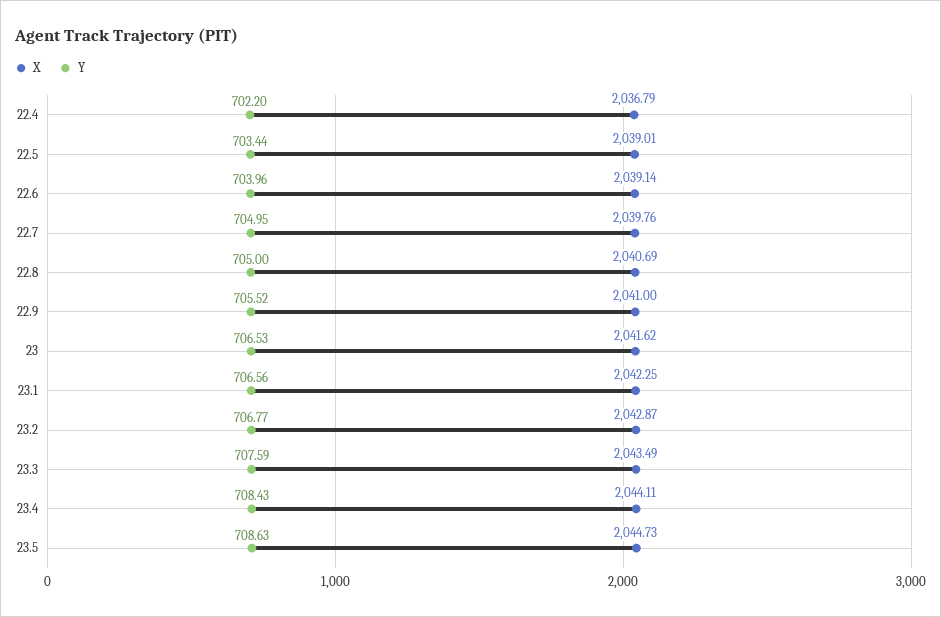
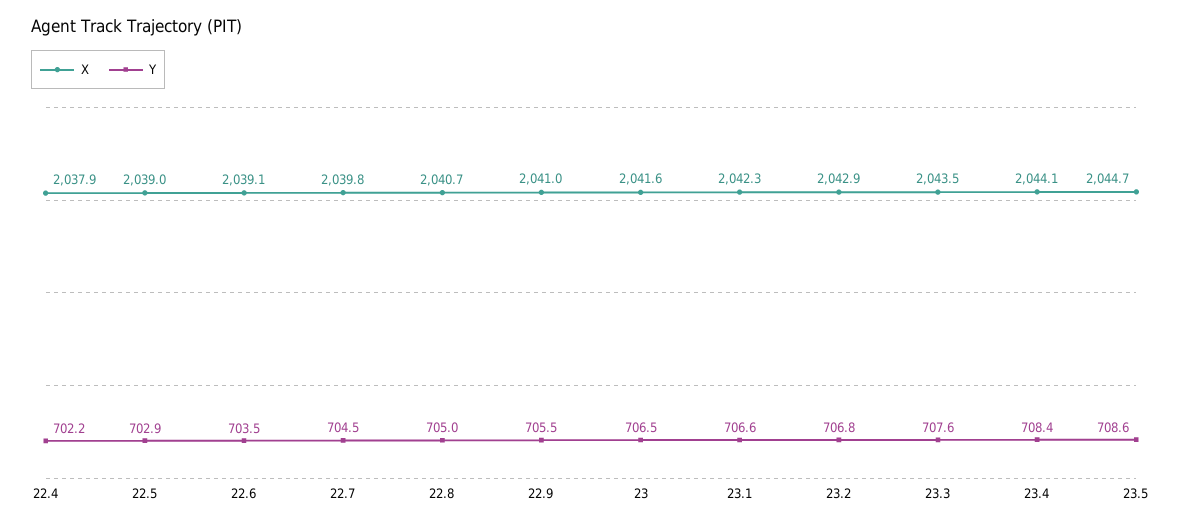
  {
    "X": {
-     "22.4": 2036.79,
+     "22.4": 2037.9,
      "22.5": 2039.01,
      "22.6": 2039.14,
      "22.7": 2039.76,
      "22.8": 2040.69,
      "22.9": 2041,
      "23": 2041.62,
      "23.1": 2042.25,
      "23.2": 2042.87,
      "23.3": 2043.49,
      "23.4": 2044.11,
      "23.5": 2044.73
    },
    "Y": {
      "22.4": 702.2,
-     "22.5": 703.44,
+     "22.5": 702.9,
-     "22.6": 703.96,
+     "22.6": 703.5,
-     "22.7": 704.95,
+     "22.7": 704.5,
      "22.8": 705,
      "22.9": 705.52,
      "23": 706.53,
      "23.1": 706.56,
      "23.2": 706.77,
      "23.3": 707.59,
      "23.4": 708.43,
      "23.5": 708.63
    }
  }

